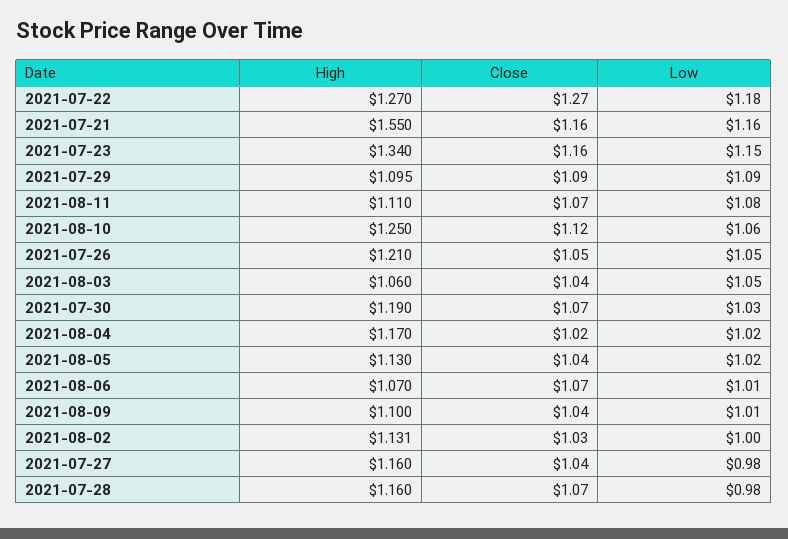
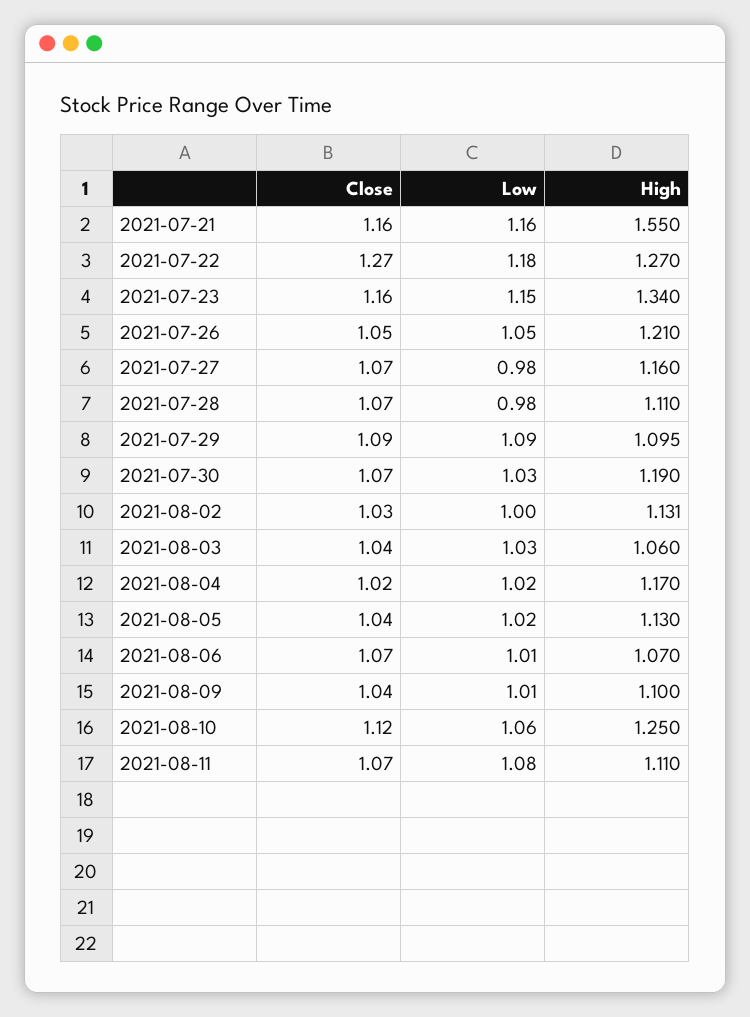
  {
    "High": {
      "2021-07-22": 1.27,
      "2021-07-21": 1.55,
      "2021-07-23": 1.34,
      "2021-07-29": 1.095,
      "2021-08-11": 1.11,
      "2021-08-10": 1.25,
      "2021-07-26": 1.21,
      "2021-08-03": 1.06,
      "2021-07-30": 1.19,
      "2021-08-04": 1.17,
      "2021-08-05": 1.13,
      "2021-08-06": 1.07,
      "2021-08-09": 1.1,
      "2021-08-02": 1.131,
      "2021-07-27": 1.16,
-     "2021-07-28": 1.16
+     "2021-07-28": 1.11
    },
    "Close": {
      "2021-07-22": 1.27,
      "2021-07-21": 1.16,
      "2021-07-23": 1.16,
      "2021-07-29": 1.09,
      "2021-08-11": 1.07,
      "2021-08-10": 1.12,
      "2021-07-26": 1.05,
      "2021-08-03": 1.04,
      "2021-07-30": 1.07,
      "2021-08-04": 1.02,
      "2021-08-05": 1.04,
      "2021-08-06": 1.07,
      "2021-08-09": 1.04,
      "2021-08-02": 1.03,
-     "2021-07-27": 1.04,
+     "2021-07-27": 1.07,
      "2021-07-28": 1.07
    },
    "Low": {
      "2021-07-22": 1.18,
      "2021-07-21": 1.16,
      "2021-07-23": 1.15,
      "2021-07-29": 1.09,
      "2021-08-11": 1.08,
      "2021-08-10": 1.06,
      "2021-07-26": 1.05,
-     "2021-08-03": 1.05,
+     "2021-08-03": 1.03,
      "2021-07-30": 1.03,
      "2021-08-04": 1.02,
      "2021-08-05": 1.02,
      "2021-08-06": 1.01,
      "2021-08-09": 1.01,
      "2021-08-02": 1,
      "2021-07-27": 0.98,
      "2021-07-28": 0.98
    }
  }

